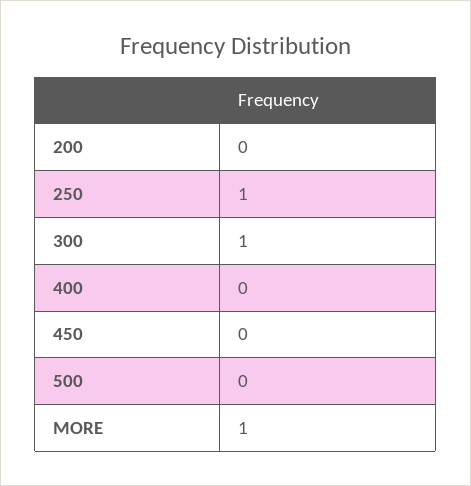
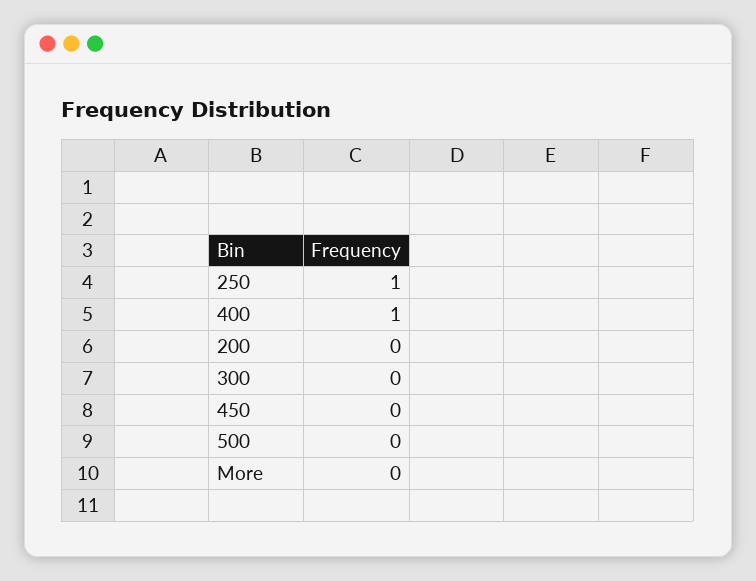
  {
    "200": 0,
    "250": 1,
-   "300": 1,
+   "300": 0,
-   "400": 0,
+   "400": 1,
    "450": 0,
    "500": 0,
-   "MORE": 1
+   "MORE": 0
  }

